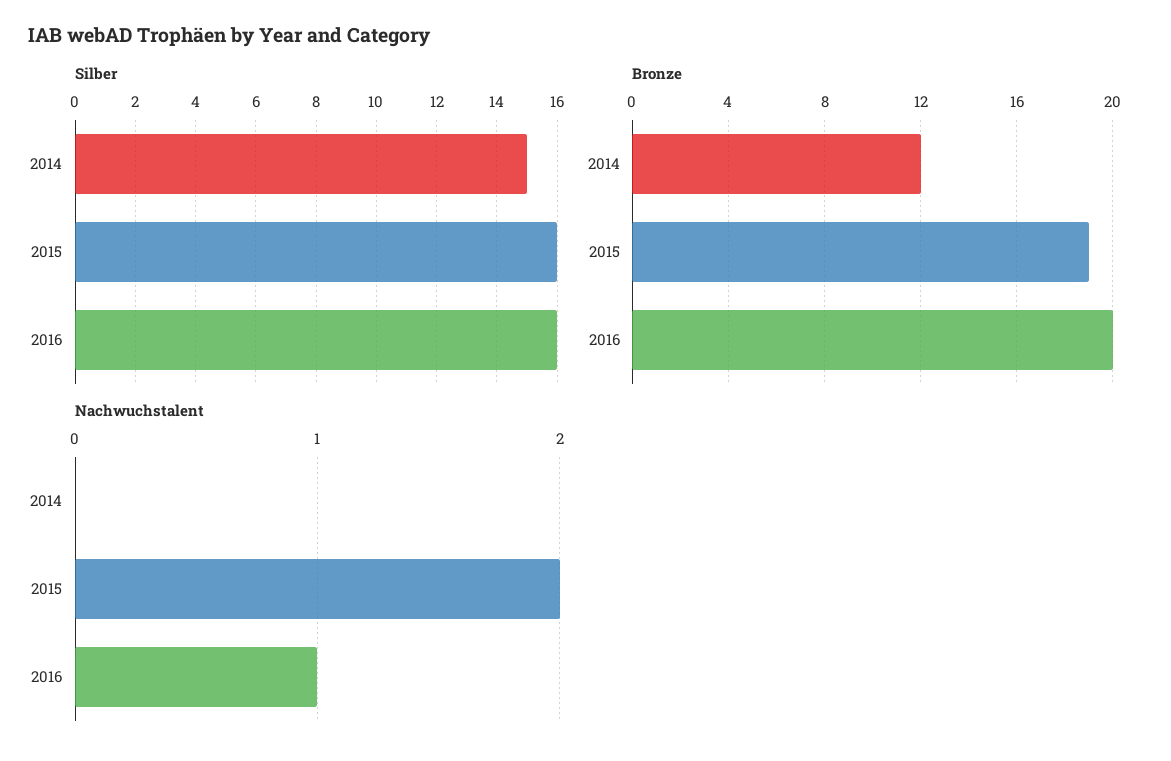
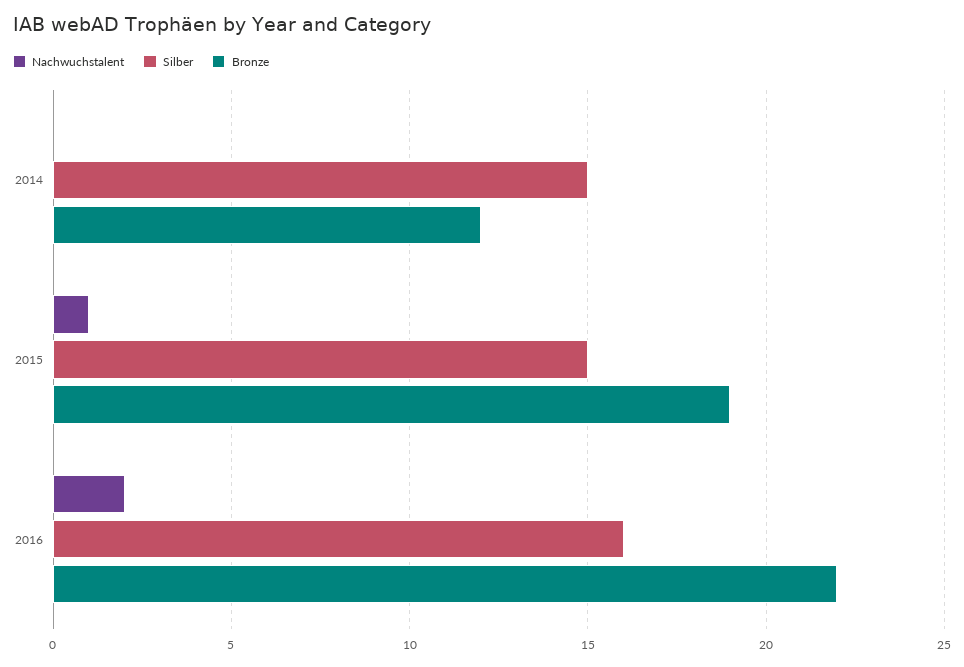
  {
    "Silber": {
      "2014": 15,
-     "2015": 16,
+     "2015": 15,
      "2016": 16
    },
    "Bronze": {
      "2014": 12,
      "2015": 19,
-     "2016": 20
+     "2016": 22
    },
    "Nachwuchstalent": {
      "2014": 0,
-     "2015": 2,
+     "2015": 1,
-     "2016": 1
+     "2016": 2
    }
  }

